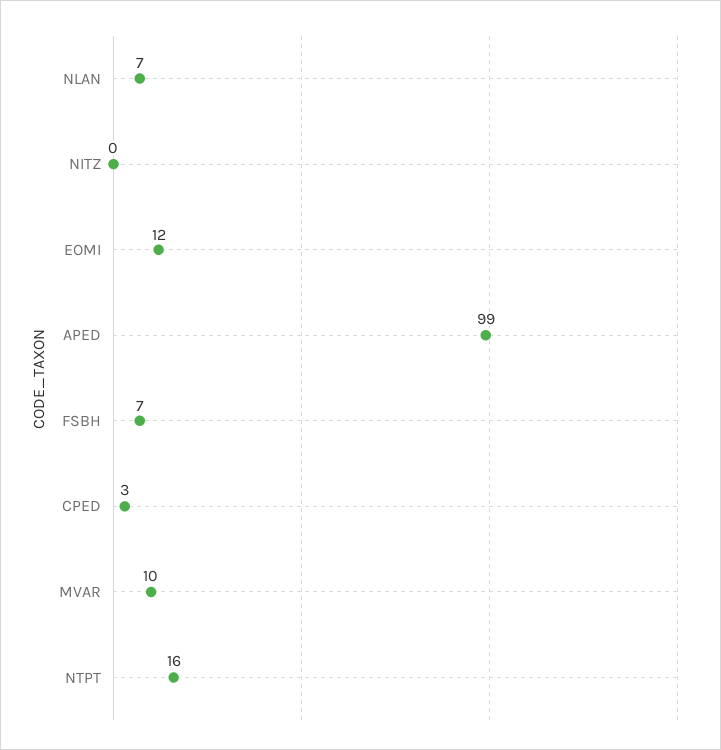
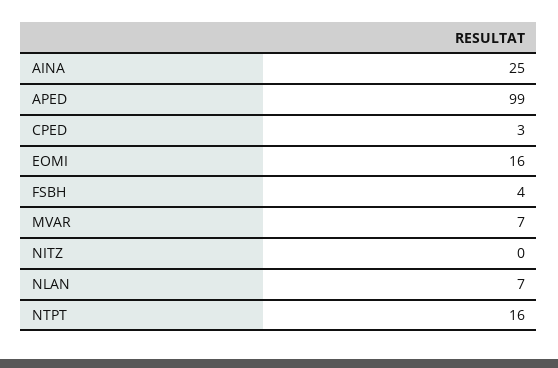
  {
    "NLAN": 7,
    "NITZ": 0,
-   "EOMI": 12,
+   "EOMI": 16,
    "APED": 99,
-   "FSBH": 7,
+   "FSBH": 4,
    "CPED": 3,
-   "MVAR": 10,
+   "MVAR": 7,
-   "NTPT": 16
+   "NTPT": 16,
+   "AINA": 25
  }

